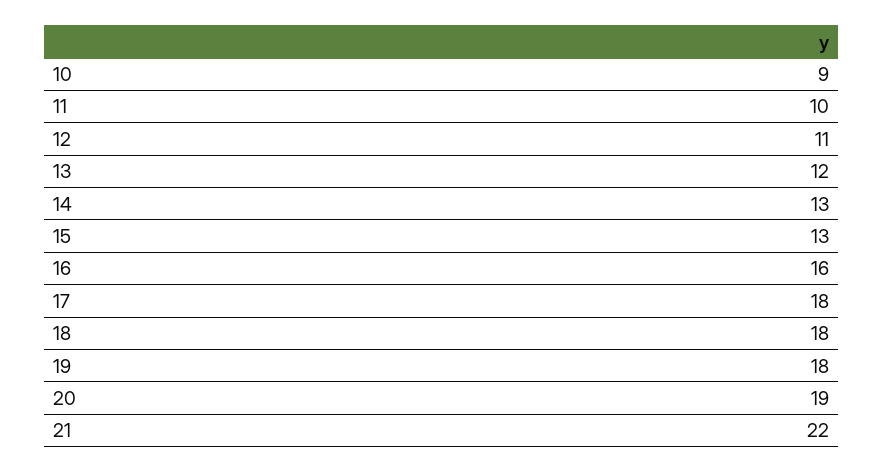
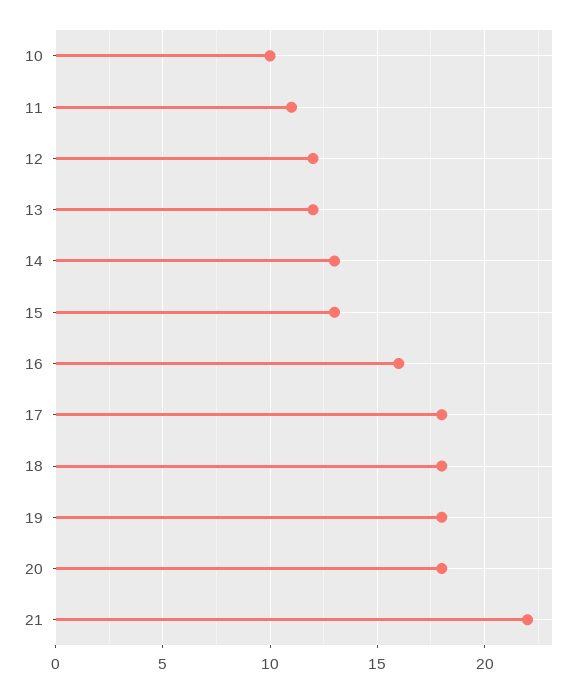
  {
-   "10": 9,
+   "10": 10,
-   "11": 10,
+   "11": 11,
-   "12": 11,
+   "12": 12,
    "13": 12,
    "14": 13,
    "15": 13,
    "16": 16,
    "17": 18,
    "18": 18,
    "19": 18,
-   "20": 19,
+   "20": 18,
    "21": 22
  }

